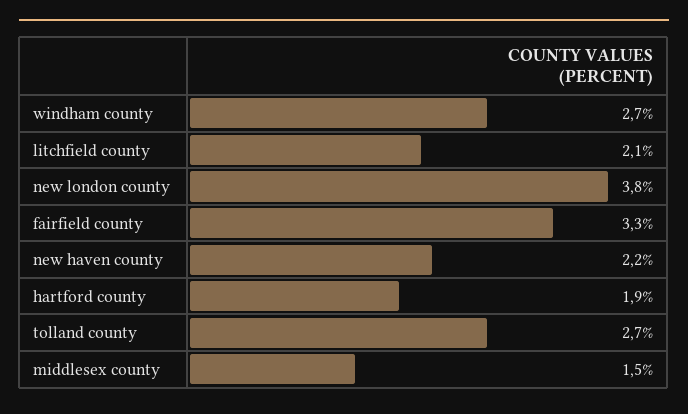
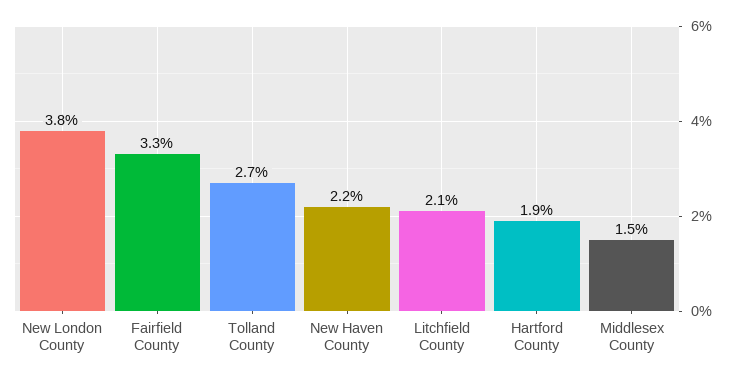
  {
-   "windham county": 2.7,
    "litchfield county": 2.1,
    "new london county": 3.8,
    "fairfield county": 3.3,
    "new haven county": 2.2,
    "hartford county": 1.9,
    "tolland county": 2.7,
    "middlesex county": 1.5
  }

